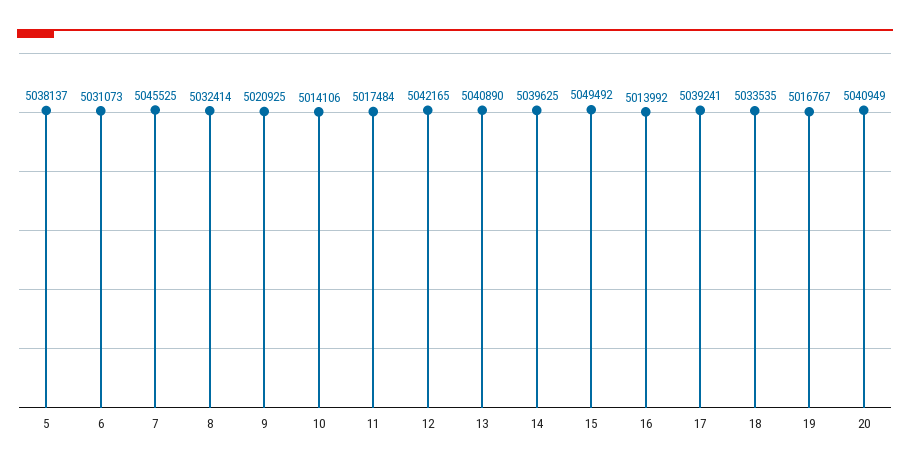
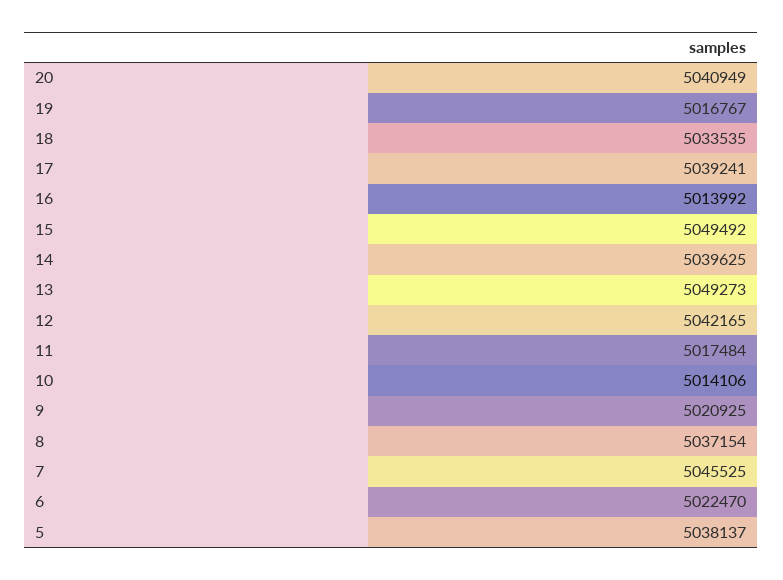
  {
    "5": 5038137,
-   "6": 5031073,
+   "6": 5022470,
    "7": 5045525,
-   "8": 5032414,
+   "8": 5037154,
    "9": 5020925,
    "10": 5014106,
    "11": 5017484,
    "12": 5042165,
-   "13": 5040890,
+   "13": 5049273,
    "14": 5039625,
    "15": 5049492,
    "16": 5013992,
    "17": 5039241,
    "18": 5033535,
    "19": 5016767,
    "20": 5040949
  }

